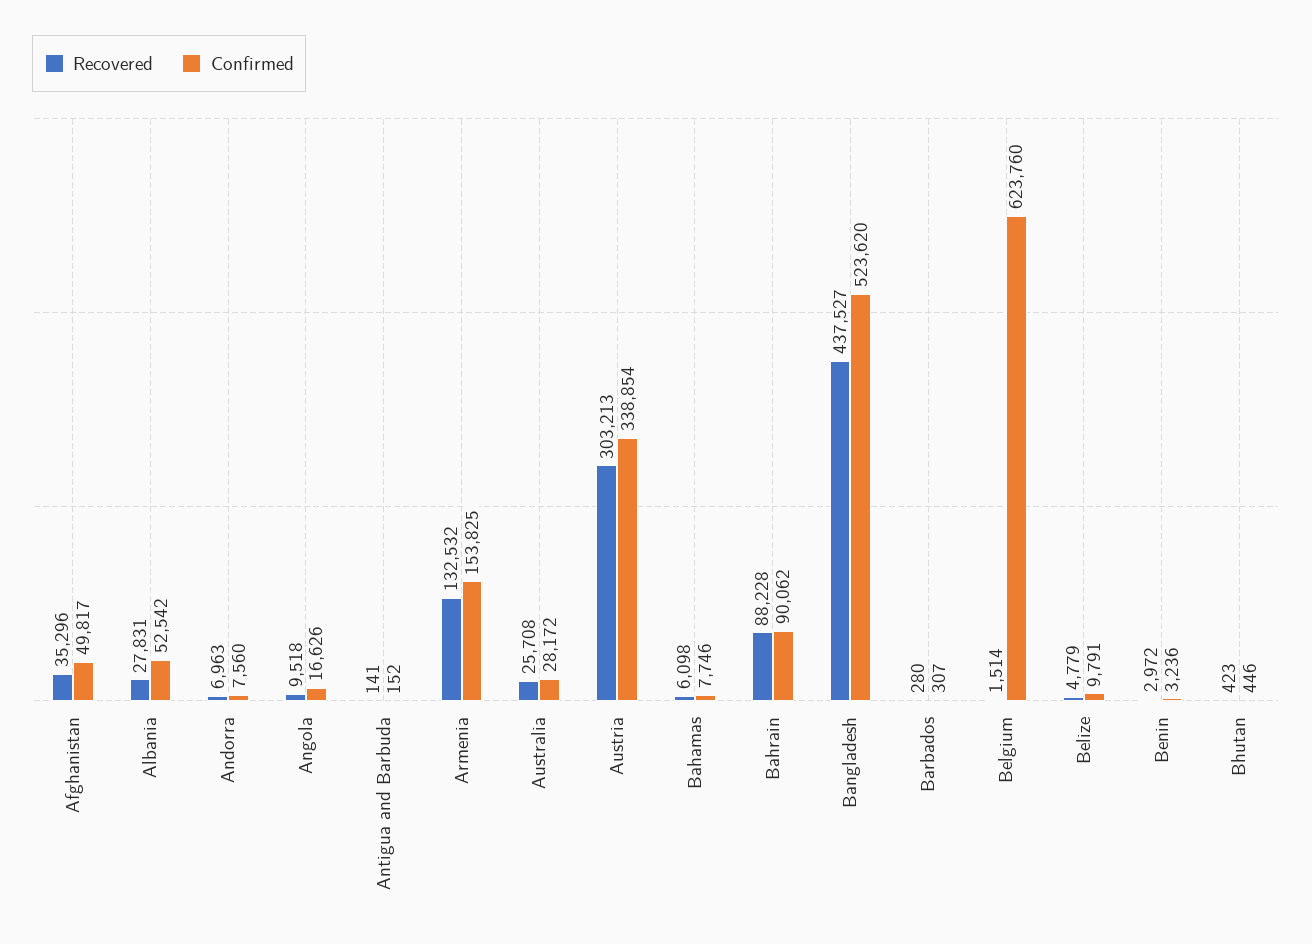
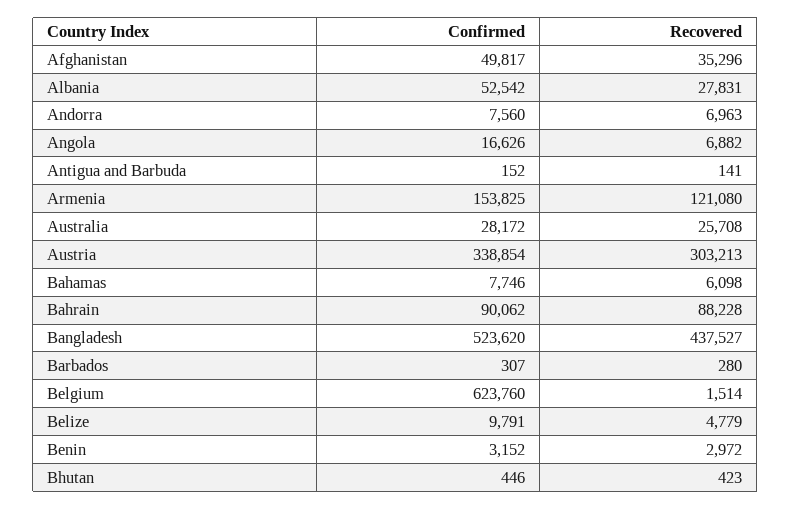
  {
    "Recovered": {
      "Afghanistan": 35296,
      "Albania": 27831,
      "Andorra": 6963,
-     "Angola": 9518,
+     "Angola": 6882,
      "Antigua and Barbuda": 141,
-     "Armenia": 132532,
+     "Armenia": 121080,
      "Australia": 25708,
      "Austria": 303213,
      "Bahamas": 6098,
      "Bahrain": 88228,
      "Bangladesh": 437527,
      "Barbados": 280,
      "Belgium": 1514,
      "Belize": 4779,
      "Benin": 2972,
      "Bhutan": 423
    },
    "Confirmed": {
      "Afghanistan": 49817,
      "Albania": 52542,
      "Andorra": 7560,
      "Angola": 16626,
      "Antigua and Barbuda": 152,
      "Armenia": 153825,
      "Australia": 28172,
      "Austria": 338854,
      "Bahamas": 7746,
      "Bahrain": 90062,
      "Bangladesh": 523620,
      "Barbados": 307,
      "Belgium": 623760,
      "Belize": 9791,
-     "Benin": 3236,
+     "Benin": 3152,
      "Bhutan": 446
    }
  }

